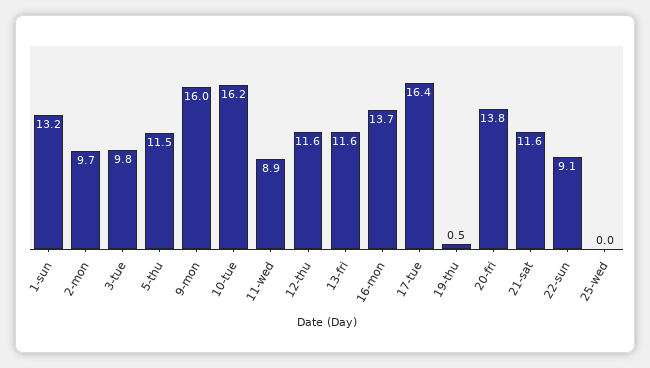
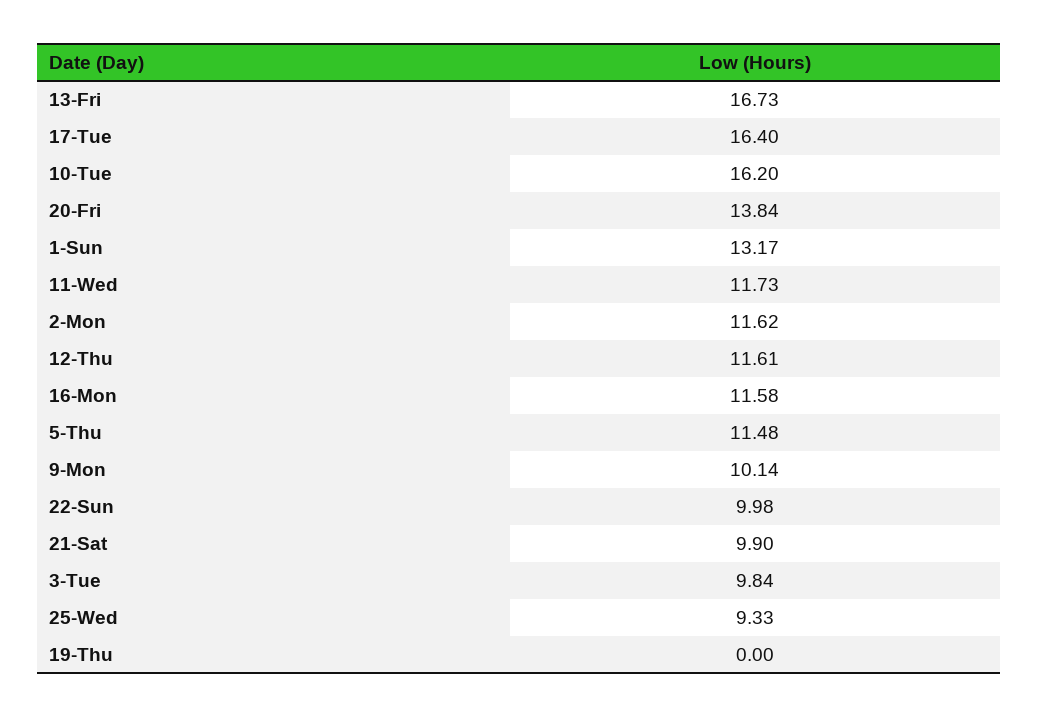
  {
    "1-sun": 13.17,
-   "2-mon": 9.7,
+   "2-mon": 11.62,
    "3-tue": 9.84,
    "5-thu": 11.48,
-   "9-mon": 16,
+   "9-mon": 10.14,
    "10-tue": 16.2,
-   "11-wed": 8.9,
+   "11-wed": 11.73,
    "12-thu": 11.61,
-   "13-fri": 11.6,
+   "13-fri": 16.73,
-   "16-mon": 13.7,
+   "16-mon": 11.58,
    "17-tue": 16.4,
-   "19-thu": 0.5,
+   "19-thu": 0,
    "20-fri": 13.84,
-   "21-sat": 11.6,
+   "21-sat": 9.9,
-   "22-sun": 9.1,
+   "22-sun": 9.98,
-   "25-wed": 0
+   "25-wed": 9.33
  }

